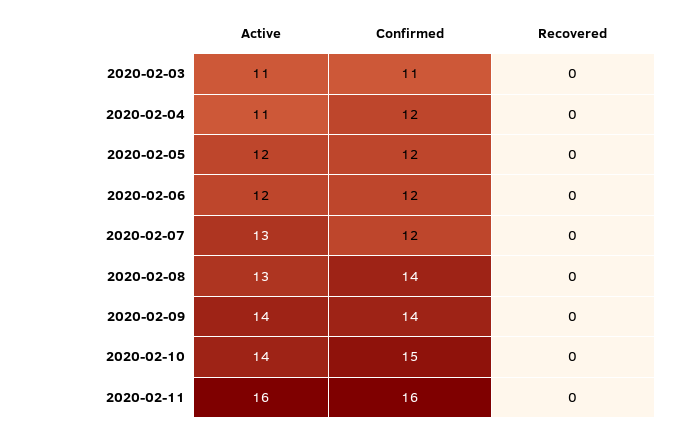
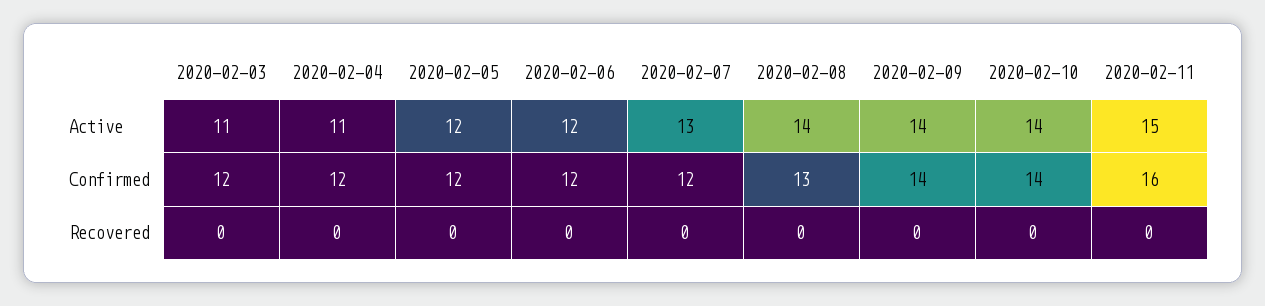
  {
    "Active": {
      "2020-02-03": 11,
      "2020-02-04": 11,
      "2020-02-05": 12,
      "2020-02-06": 12,
      "2020-02-07": 13,
-     "2020-02-08": 13,
+     "2020-02-08": 14,
      "2020-02-09": 14,
      "2020-02-10": 14,
-     "2020-02-11": 16
+     "2020-02-11": 15
    },
    "Confirmed": {
-     "2020-02-03": 11,
+     "2020-02-03": 12,
      "2020-02-04": 12,
      "2020-02-05": 12,
      "2020-02-06": 12,
      "2020-02-07": 12,
-     "2020-02-08": 14,
+     "2020-02-08": 13,
      "2020-02-09": 14,
-     "2020-02-10": 15,
+     "2020-02-10": 14,
      "2020-02-11": 16
    },
    "Recovered": {
      "2020-02-03": 0,
      "2020-02-04": 0,
      "2020-02-05": 0,
      "2020-02-06": 0,
      "2020-02-07": 0,
      "2020-02-08": 0,
      "2020-02-09": 0,
      "2020-02-10": 0,
      "2020-02-11": 0
    }
  }

